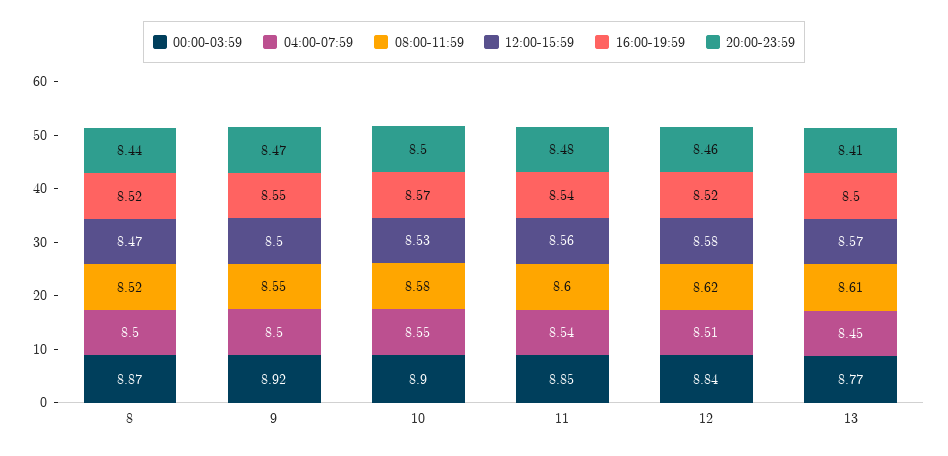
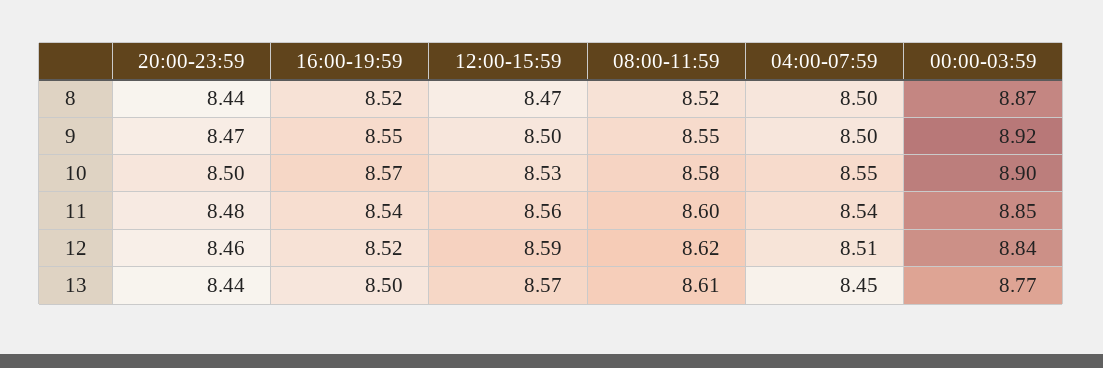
  {
    "00:00-03:59": {
      "8": 8.87,
      "9": 8.92,
      "10": 8.9,
      "11": 8.85,
      "12": 8.84,
      "13": 8.77
    },
    "04:00-07:59": {
      "8": 8.5,
      "9": 8.5,
      "10": 8.55,
      "11": 8.54,
      "12": 8.51,
      "13": 8.45
    },
    "08:00-11:59": {
      "8": 8.52,
      "9": 8.55,
      "10": 8.58,
      "11": 8.6,
      "12": 8.62,
      "13": 8.61
    },
    "12:00-15:59": {
      "8": 8.47,
      "9": 8.5,
      "10": 8.53,
      "11": 8.56,
-     "12": 8.58,
+     "12": 8.59,
      "13": 8.57
    },
    "16:00-19:59": {
      "8": 8.52,
      "9": 8.55,
      "10": 8.57,
      "11": 8.54,
      "12": 8.52,
      "13": 8.5
    },
    "20:00-23:59": {
      "8": 8.44,
      "9": 8.47,
      "10": 8.5,
      "11": 8.48,
      "12": 8.46,
-     "13": 8.41
+     "13": 8.44
    }
  }

